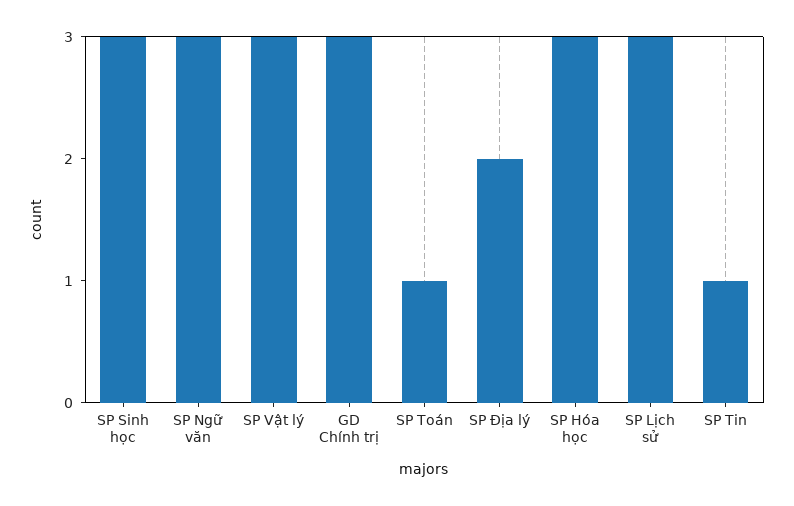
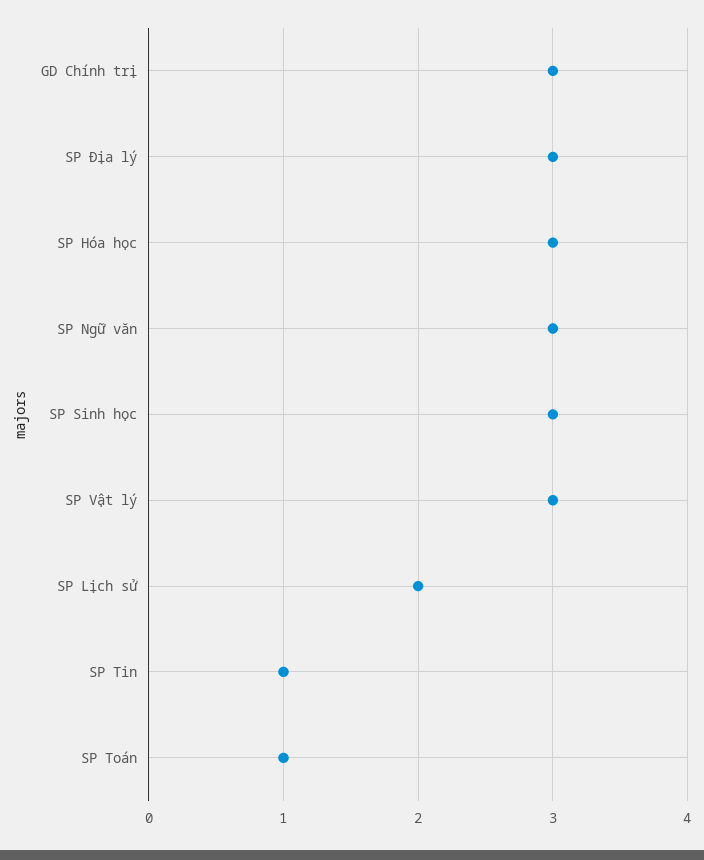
  {
    "SP Sinh học": 3,
    "SP Ngữ văn": 3,
    "SP Vật lý": 3,
    "GD Chính trị": 3,
    "SP Toán": 1,
-   "SP Địa lý": 2,
+   "SP Địa lý": 3,
    "SP Hóa học": 3,
-   "SP Lịch sử": 3,
+   "SP Lịch sử": 2,
    "SP Tin": 1
  }

